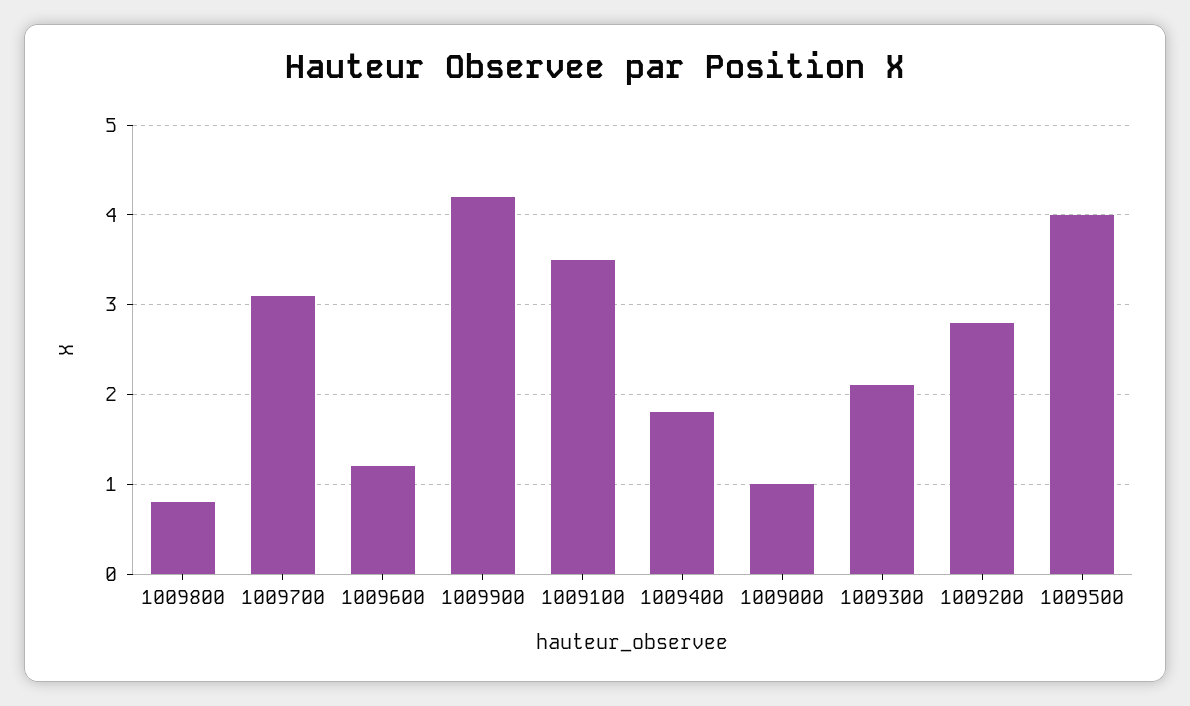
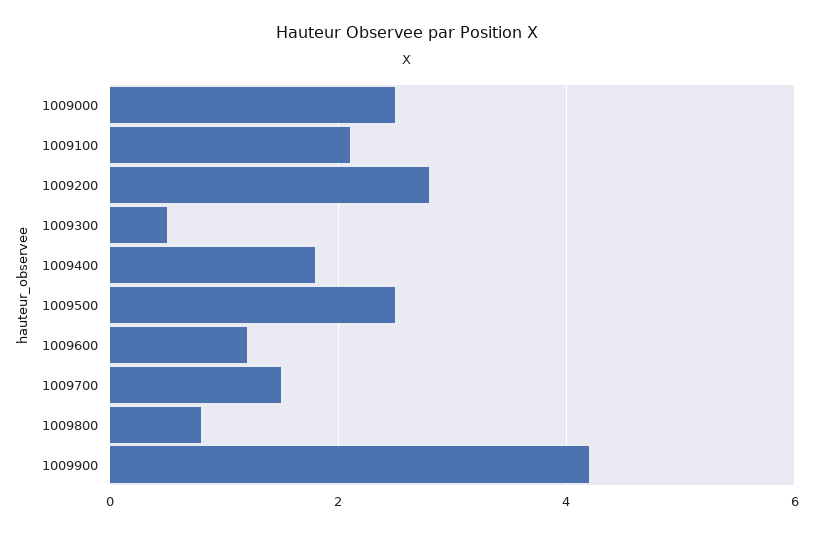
  {
    "1009800": 0.8,
-   "1009700": 3.1,
+   "1009700": 1.5,
    "1009600": 1.2,
    "1009900": 4.2,
-   "1009100": 3.5,
+   "1009100": 2,
    "1009400": 1.8,
-   "1009000": 1,
+   "1009000": 2.5,
-   "1009300": 2.1,
+   "1009300": 0.5,
    "1009200": 2.8,
-   "1009500": 4
+   "1009500": 2.5
  }

